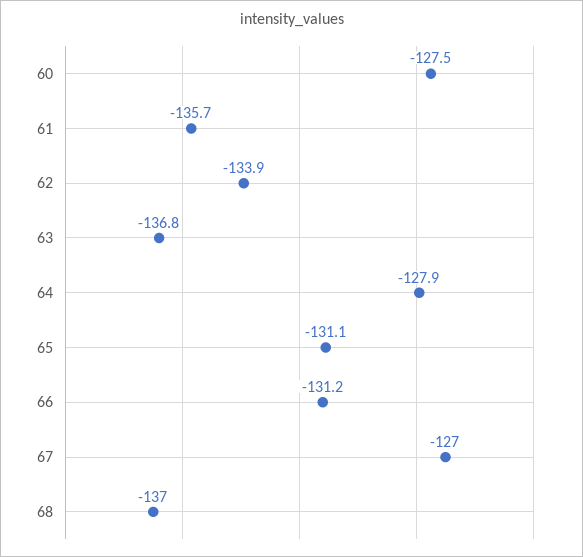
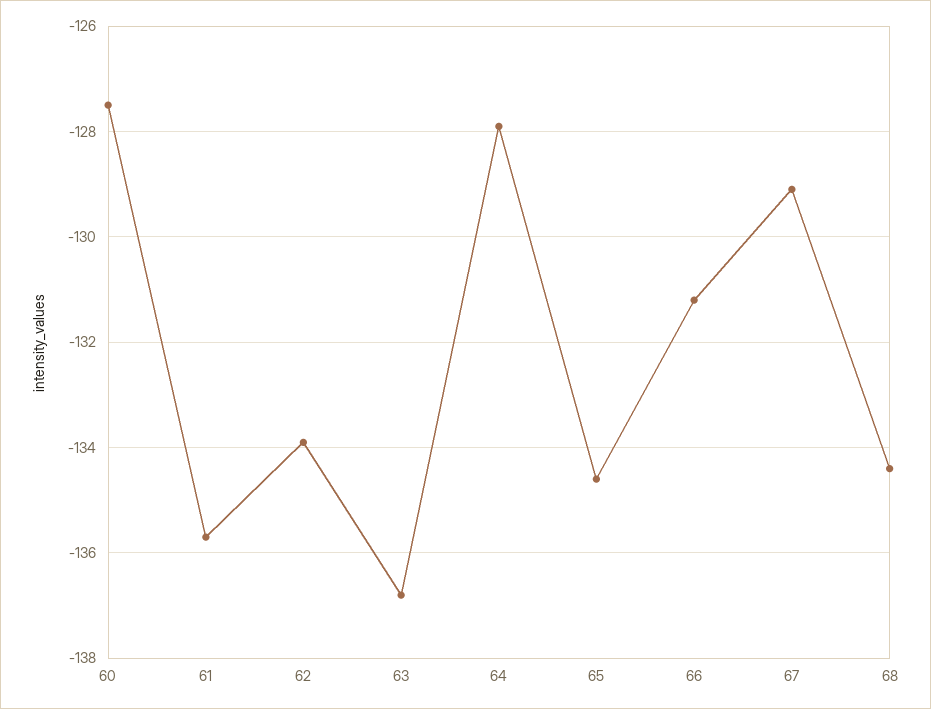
  {
    "60": -127.5,
    "61": -135.7,
    "62": -133.9,
    "63": -136.8,
    "64": -127.9,
-   "65": -131.1,
+   "65": -134.5,
    "66": -131.2,
-   "67": -127,
+   "67": -129,
-   "68": -137
+   "68": -134.5
  }

